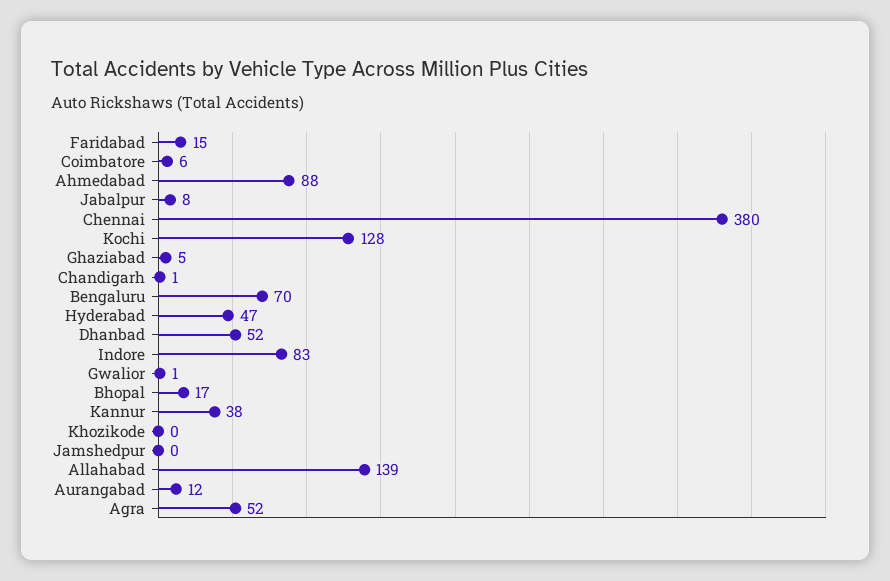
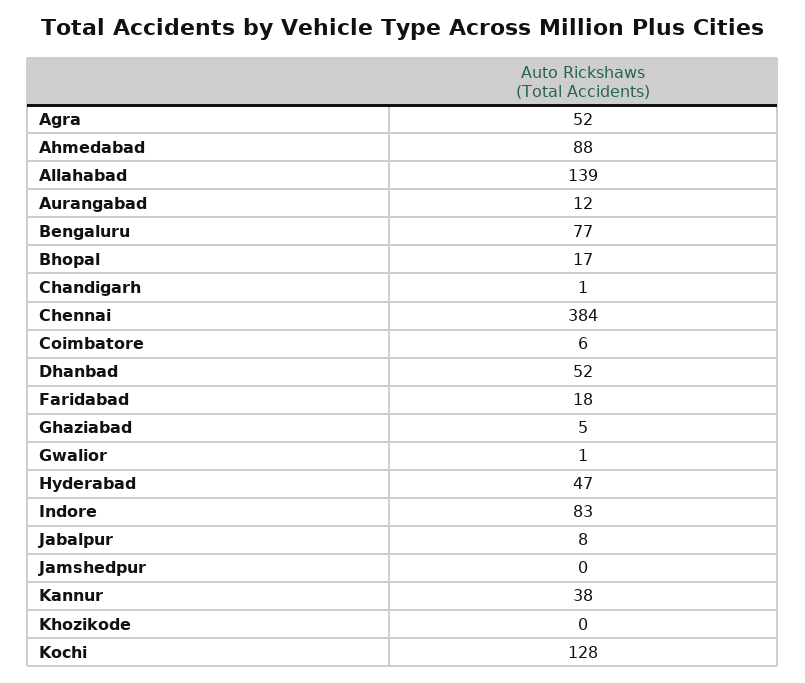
  {
-   "Faridabad": 15,
+   "Faridabad": 18,
    "Coimbatore": 6,
    "Ahmedabad": 88,
    "Jabalpur": 8,
-   "Chennai": 380,
+   "Chennai": 384,
    "Kochi": 128,
    "Ghaziabad": 5,
    "Chandigarh": 1,
-   "Bengaluru": 70,
+   "Bengaluru": 77,
    "Hyderabad": 47,
    "Dhanbad": 52,
    "Indore": 83,
    "Gwalior": 1,
    "Bhopal": 17,
    "Kannur": 38,
    "Khozikode": 0,
    "Jamshedpur": 0,
    "Allahabad": 139,
    "Aurangabad": 12,
    "Agra": 52
  }

